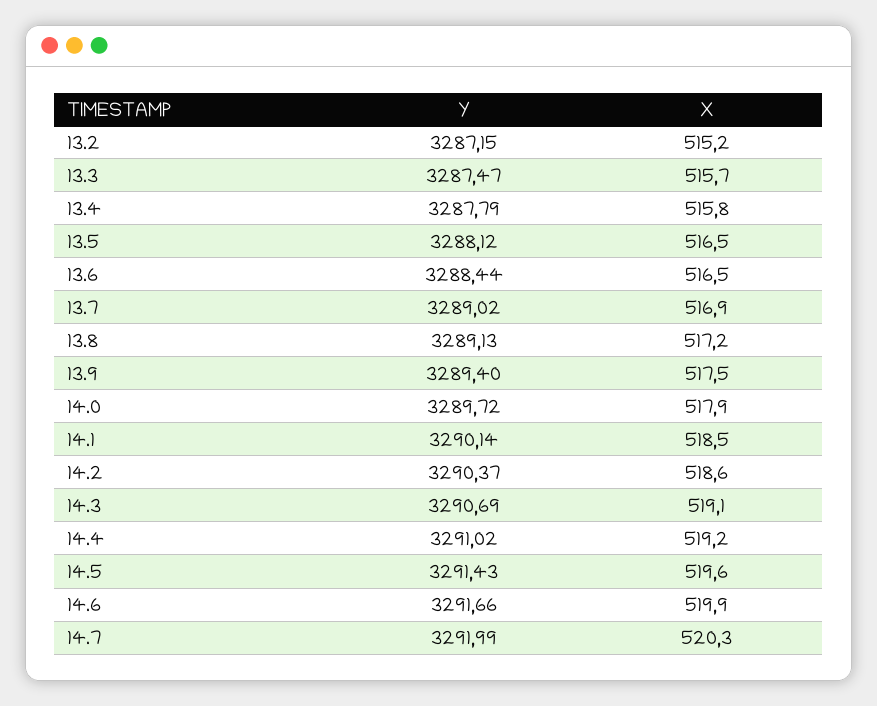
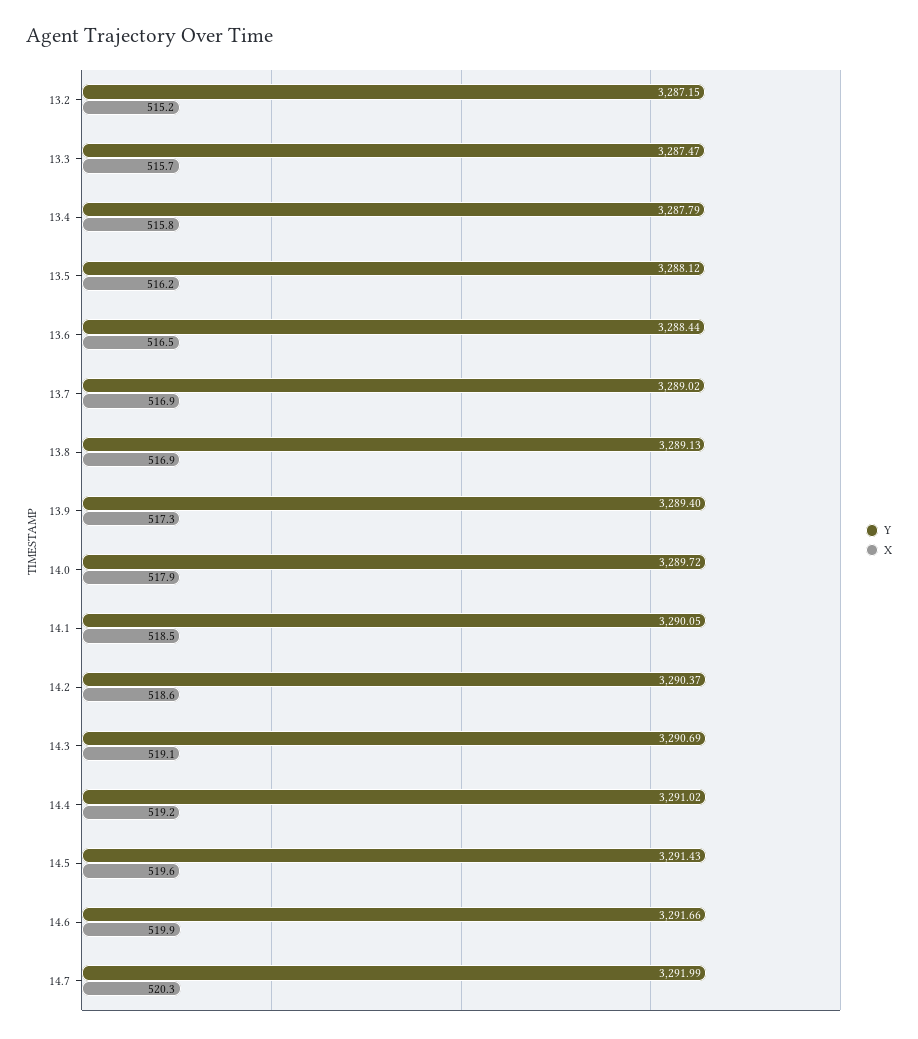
  {
    "Y": {
      "13.2": 3287.15,
      "13.3": 3287.47,
      "13.4": 3287.79,
      "13.5": 3288.12,
      "13.6": 3288.44,
      "13.7": 3289.02,
      "13.8": 3289.13,
      "13.9": 3289.4,
      "14.0": 3289.72,
-     "14.1": 3290.14,
+     "14.1": 3290.05,
      "14.2": 3290.37,
      "14.3": 3290.69,
      "14.4": 3291.02,
      "14.5": 3291.43,
      "14.6": 3291.66,
      "14.7": 3291.99
    },
    "X": {
      "13.2": 515.2,
      "13.3": 515.7,
      "13.4": 515.8,
-     "13.5": 516.5,
+     "13.5": 516.2,
      "13.6": 516.5,
      "13.7": 516.9,
-     "13.8": 517.2,
+     "13.8": 516.9,
-     "13.9": 517.5,
+     "13.9": 517.3,
      "14.0": 517.9,
      "14.1": 518.5,
      "14.2": 518.6,
      "14.3": 519.1,
      "14.4": 519.2,
      "14.5": 519.6,
      "14.6": 519.9,
      "14.7": 520.3
    }
  }

